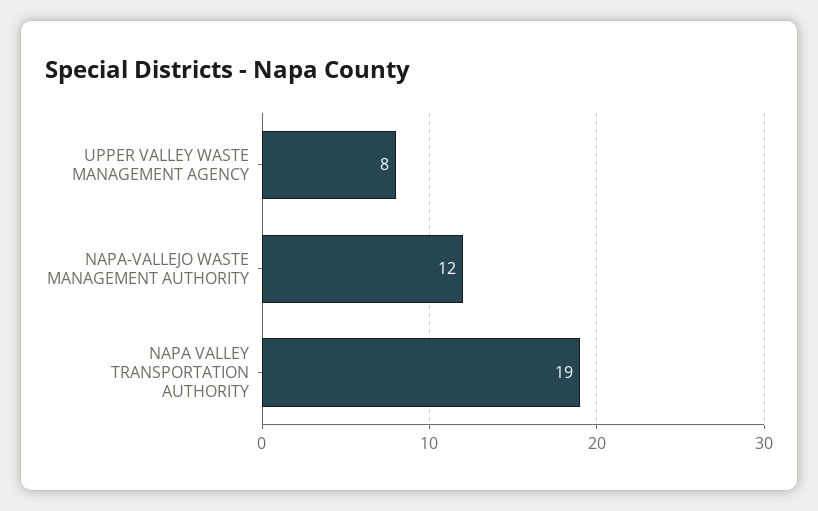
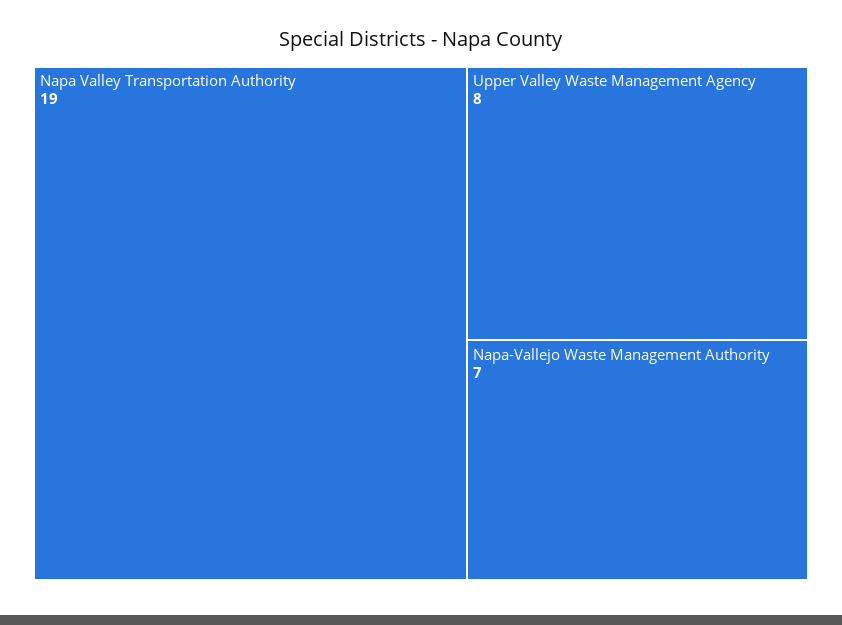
  {
    "UPPER VALLEY WASTE MANAGEMENT AGENCY": 8,
-   "NAPA-VALLEJO WASTE MANAGEMENT AUTHORITY": 12,
+   "NAPA-VALLEJO WASTE MANAGEMENT AUTHORITY": 7,
    "NAPA VALLEY TRANSPORTATION AUTHORITY": 19
  }

